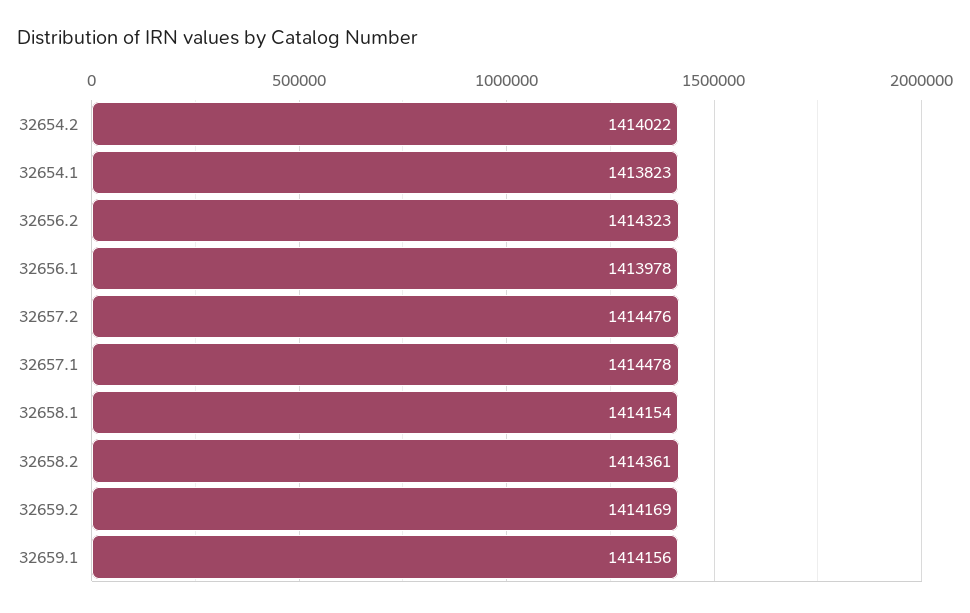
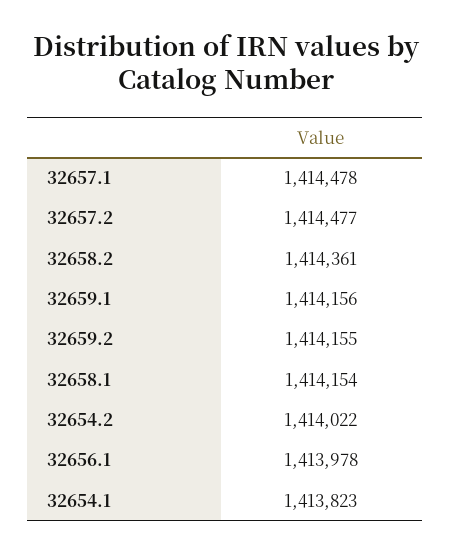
  {
    "32654.2": 1414022,
    "32654.1": 1413823,
-   "32656.2": 1414323,
    "32656.1": 1413978,
-   "32657.2": 1414476,
+   "32657.2": 1414477,
    "32657.1": 1414478,
    "32658.1": 1414154,
    "32658.2": 1414361,
-   "32659.2": 1414169,
+   "32659.2": 1414155,
    "32659.1": 1414156
  }

